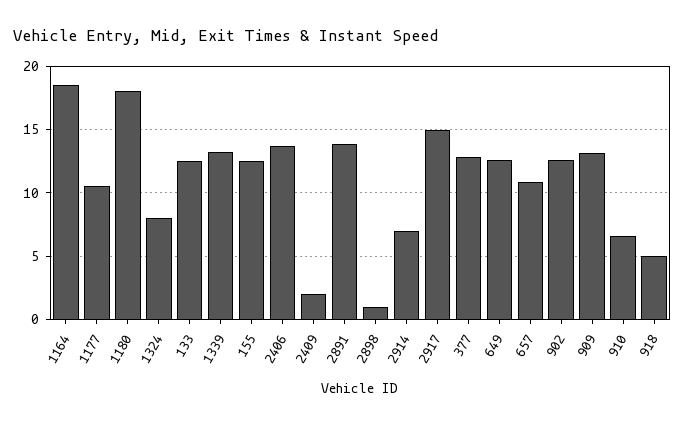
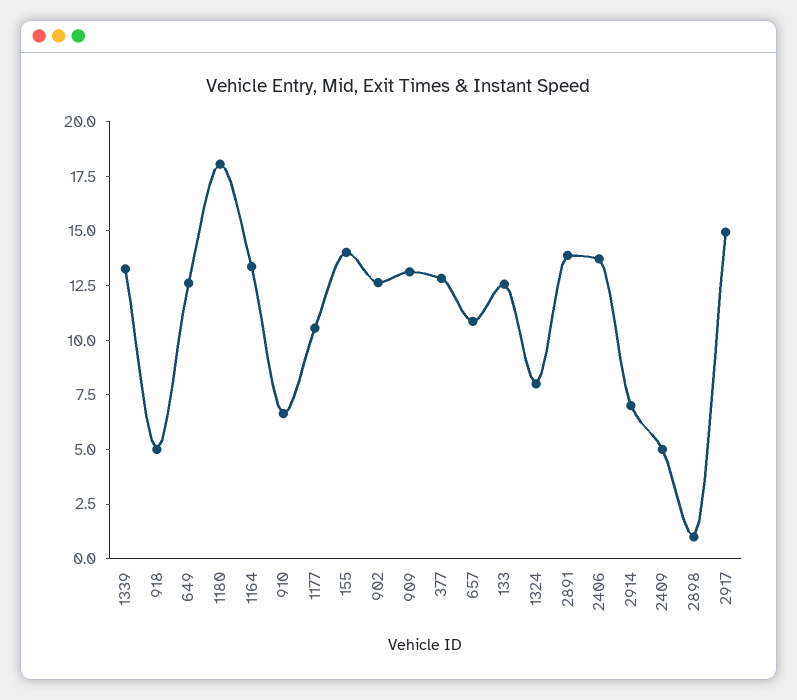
  {
-   "1164": 18.5,
+   "1164": 13.5,
    "1177": 10.5,
    "1180": 18,
    "1324": 8,
    "133": 12.5,
    "1339": 13.5,
-   "155": 12.5,
+   "155": 14,
    "2406": 13.5,
-   "2409": 2,
+   "2409": 5,
    "2891": 14,
    "2898": 1,
    "2914": 7,
    "2917": 15,
    "377": 13,
    "649": 12.5,
    "657": 11,
    "902": 12.5,
    "909": 13,
    "910": 6.5,
    "918": 5
  }

